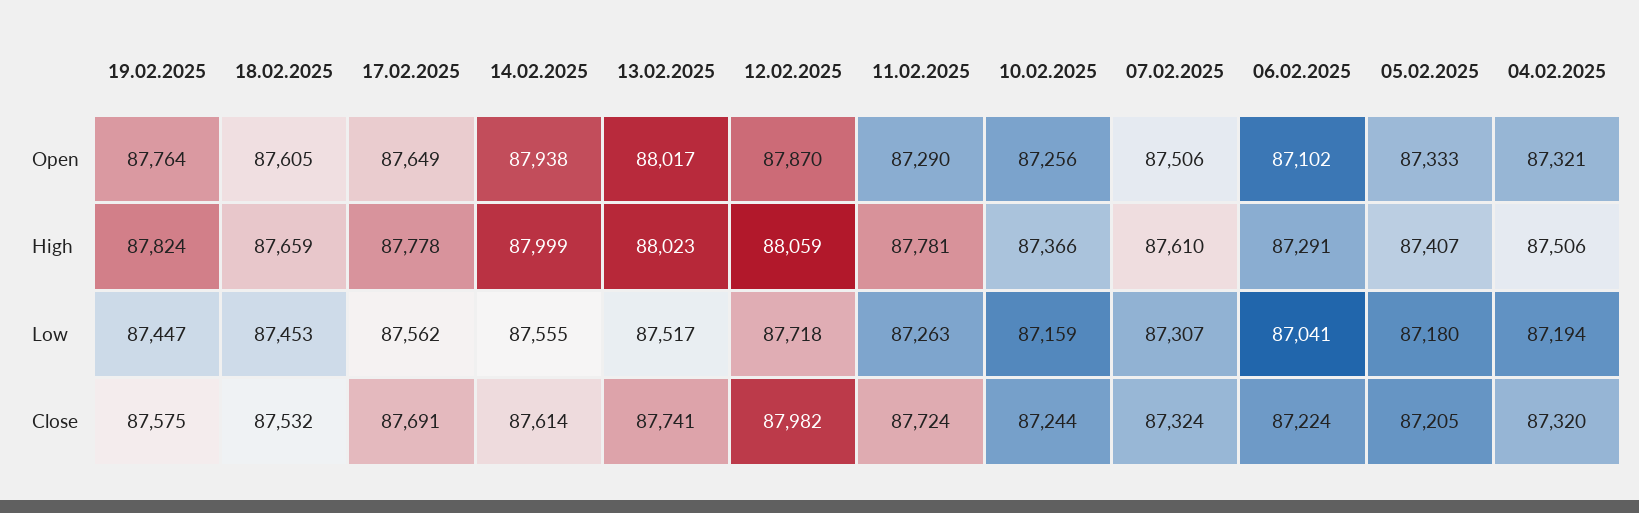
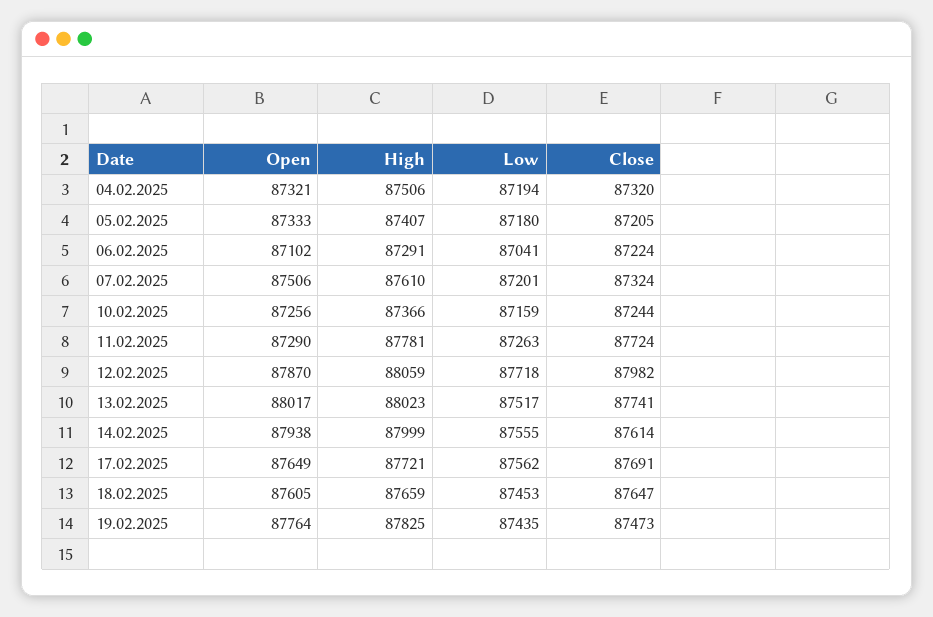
  {
    "19.02.2025": {
      "Open": 87764,
-     "High": 87824,
+     "High": 87825,
-     "Low": 87447,
+     "Low": 87435,
-     "Close": 87575
+     "Close": 87473
    },
    "18.02.2025": {
      "Open": 87605,
      "High": 87659,
      "Low": 87453,
-     "Close": 87532
+     "Close": 87647
    },
    "17.02.2025": {
      "Open": 87649,
-     "High": 87778,
+     "High": 87721,
      "Low": 87562,
      "Close": 87691
    },
    "14.02.2025": {
      "Open": 87938,
      "High": 87999,
      "Low": 87555,
      "Close": 87614
    },
    "13.02.2025": {
      "Open": 88017,
      "High": 88023,
      "Low": 87517,
      "Close": 87741
    },
    "12.02.2025": {
      "Open": 87870,
      "High": 88059,
      "Low": 87718,
      "Close": 87982
    },
    "11.02.2025": {
      "Open": 87290,
      "High": 87781,
      "Low": 87263,
      "Close": 87724
    },
    "10.02.2025": {
      "Open": 87256,
      "High": 87366,
      "Low": 87159,
      "Close": 87244
    },
    "07.02.2025": {
      "Open": 87506,
      "High": 87610,
-     "Low": 87307,
+     "Low": 87201,
      "Close": 87324
    },
    "06.02.2025": {
      "Open": 87102,
      "High": 87291,
      "Low": 87041,
      "Close": 87224
    },
    "05.02.2025": {
      "Open": 87333,
      "High": 87407,
      "Low": 87180,
      "Close": 87205
    },
    "04.02.2025": {
      "Open": 87321,
      "High": 87506,
      "Low": 87194,
      "Close": 87320
    }
  }

